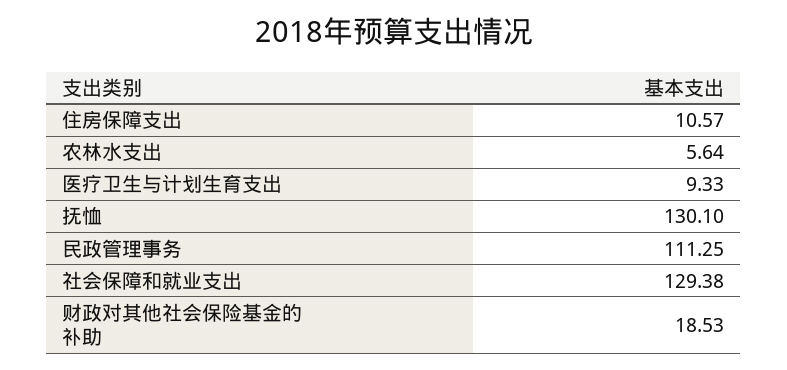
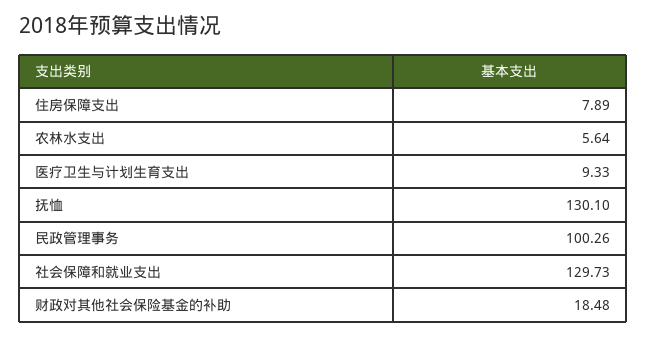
  {
-   "住房保障支出": 10.57,
+   "住房保障支出": 7.89,
    "农林水支出": 5.64,
    "医疗卫生与计划生育支出": 9.33,
    "抚恤": 130.1,
-   "民政管理事务": 111.25,
+   "民政管理事务": 100.26,
-   "社会保障和就业支出": 129.38,
+   "社会保障和就业支出": 129.73,
-   "财政对其他社会保险基金的补助": 18.53
+   "财政对其他社会保险基金的补助": 18.48
  }

